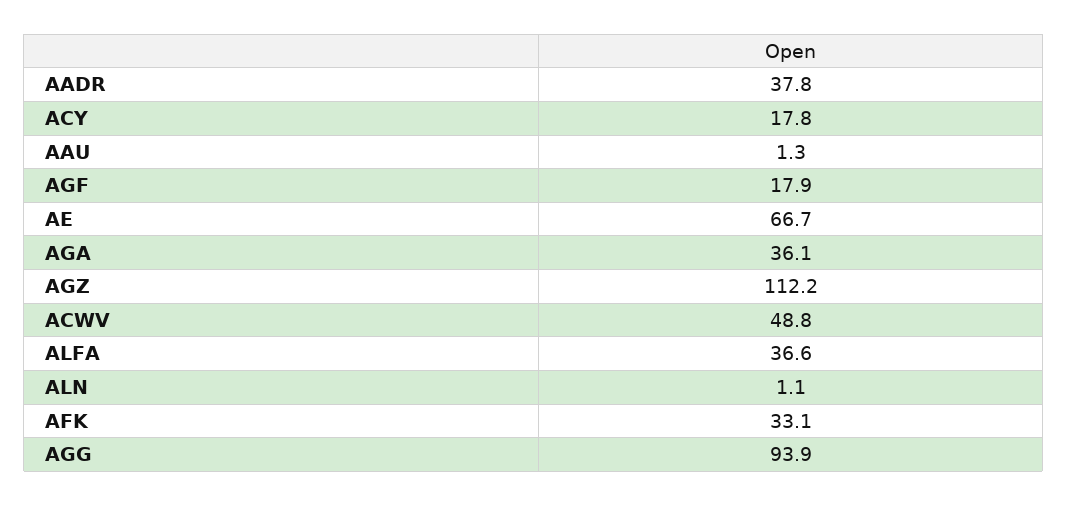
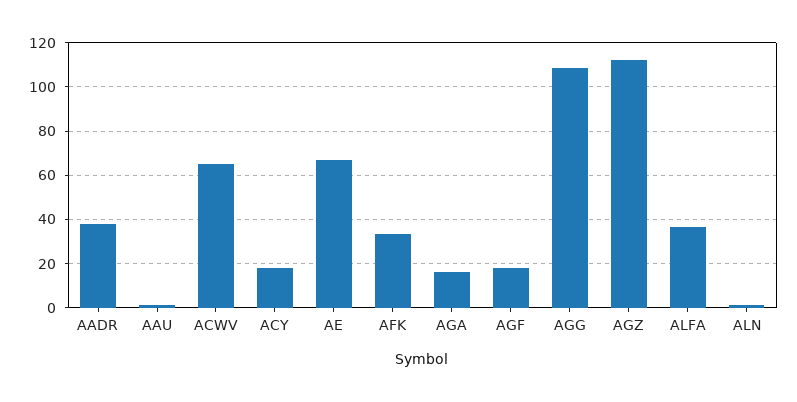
  {
    "AADR": 37.8,
    "ACY": 17.8,
    "AAU": 1.3,
    "AGF": 17.9,
    "AE": 66.7,
-   "AGA": 36.1,
+   "AGA": 15,
    "AGZ": 112.2,
-   "ACWV": 48.8,
+   "ACWV": 65,
    "ALFA": 36.6,
    "ALN": 1.1,
    "AFK": 33.1,
-   "AGG": 93.9
+   "AGG": 110
  }

